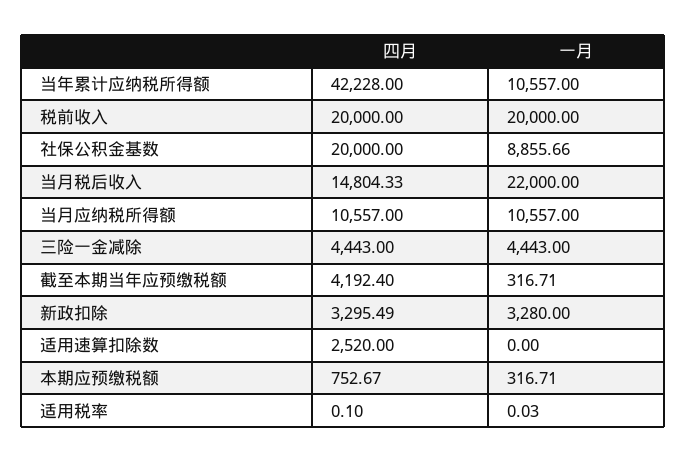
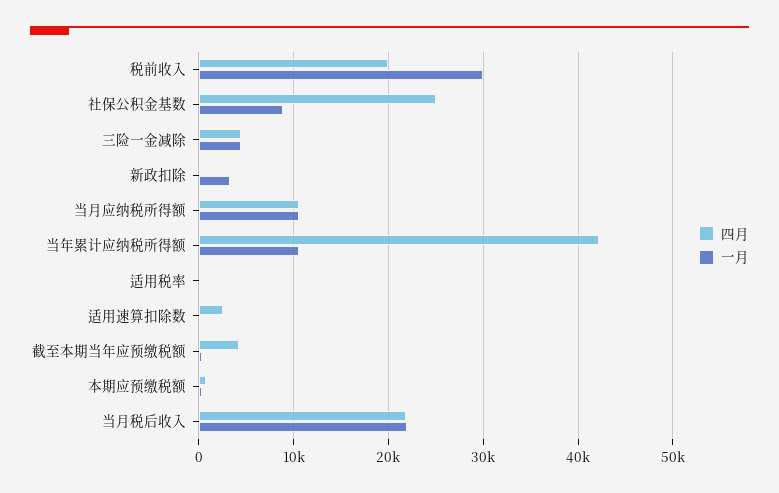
  {
    "四月": {
      "当年累计应纳税所得额": 42228,
      "税前收入": 20000,
-     "社保公积金基数": 20000,
+     "社保公积金基数": 25000,
-     "当月税后收入": 14804.33,
+     "当月税后收入": 22000,
      "当月应纳税所得额": 10557,
      "三险一金减除": 4443,
      "截至本期当年应预缴税额": 4192.4,
-     "新政扣除": 3295.49,
+     "新政扣除": 0,
      "适用速算扣除数": 2520,
      "本期应预缴税额": 752.67,
      "适用税率": 0.1
    },
    "一月": {
      "当年累计应纳税所得额": 10557,
-     "税前收入": 20000,
+     "税前收入": 30000,
      "社保公积金基数": 8855.66,
      "当月税后收入": 22000,
      "当月应纳税所得额": 10557,
      "三险一金减除": 4443,
      "截至本期当年应预缴税额": 316.71,
      "新政扣除": 3280,
      "适用速算扣除数": 0,
      "本期应预缴税额": 316.71,
      "适用税率": 0.03
    }
  }

